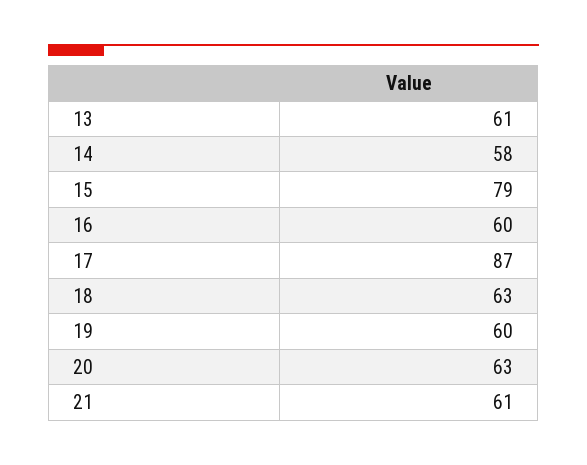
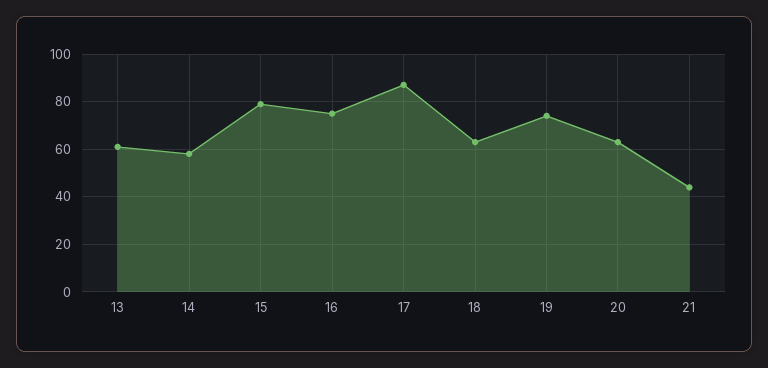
  {
    "13": 61,
    "14": 58,
    "15": 79,
-   "16": 60,
+   "16": 75,
    "17": 87,
    "18": 63,
-   "19": 60,
+   "19": 75,
    "20": 63,
-   "21": 61
+   "21": 45
  }

